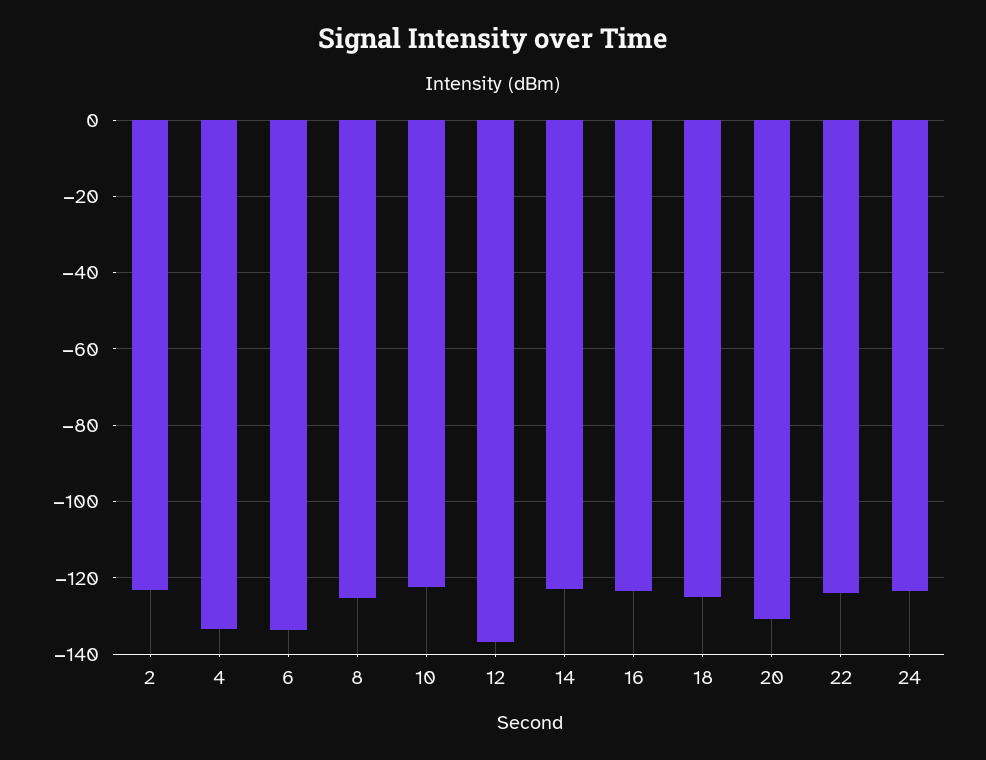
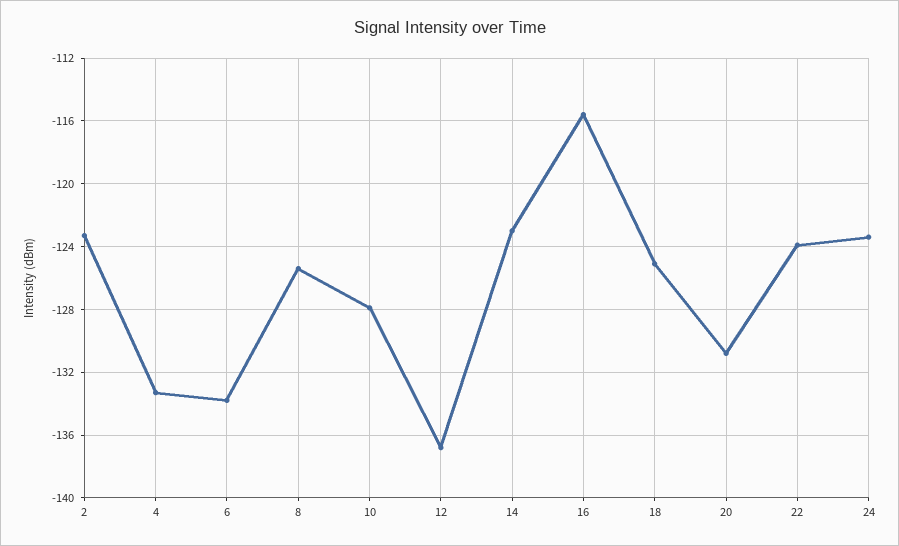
  {
    "2": -123.5,
    "4": -133.5,
    "6": -134,
    "8": -125.5,
-   "10": -122,
+   "10": -128,
    "12": -137,
    "14": -123,
-   "16": -124,
+   "16": -115.5,
    "18": -125,
    "20": -131,
    "22": -124,
    "24": -123.5
  }

